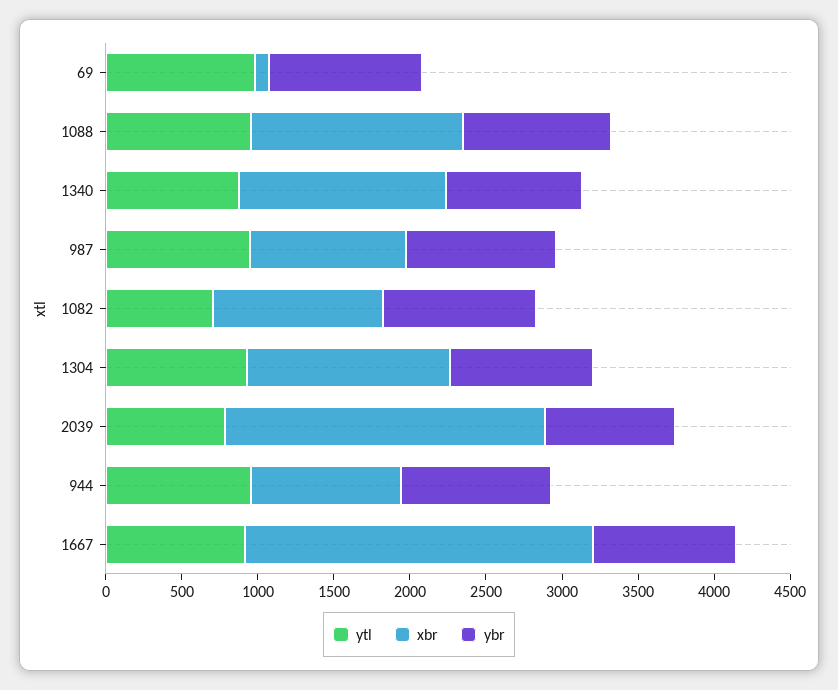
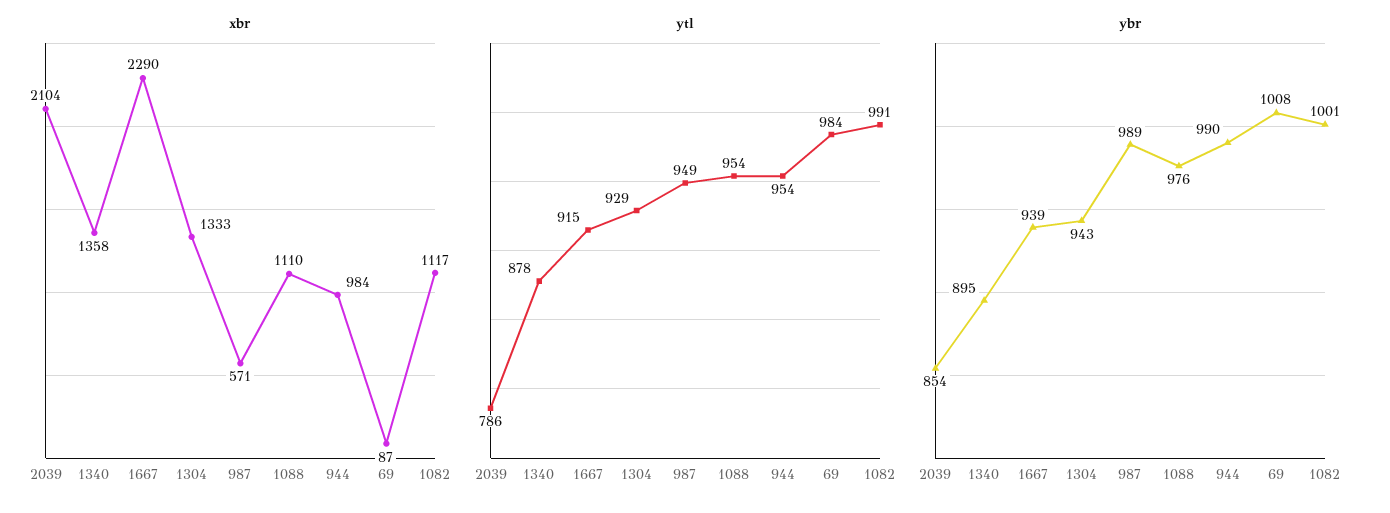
  {
    "ytl": {
      "69": 984,
      "1088": 954,
      "1340": 878,
      "987": 949,
-     "1082": 700,
+     "1082": 991,
      "1304": 929,
      "2039": 786,
      "944": 954,
      "1667": 915
    },
    "xbr": {
      "69": 87,
-     "1088": 1400,
+     "1088": 1110,
      "1340": 1358,
-     "987": 1000,
+     "987": 571,
      "1082": 1117,
      "1304": 1333,
      "2039": 2104,
      "944": 984,
      "1667": 2290
    },
    "ybr": {
      "69": 1008,
      "1088": 976,
      "1340": 895,
      "987": 989,
      "1082": 1001,
      "1304": 943,
      "2039": 854,
      "944": 990,
      "1667": 939
    }
  }

